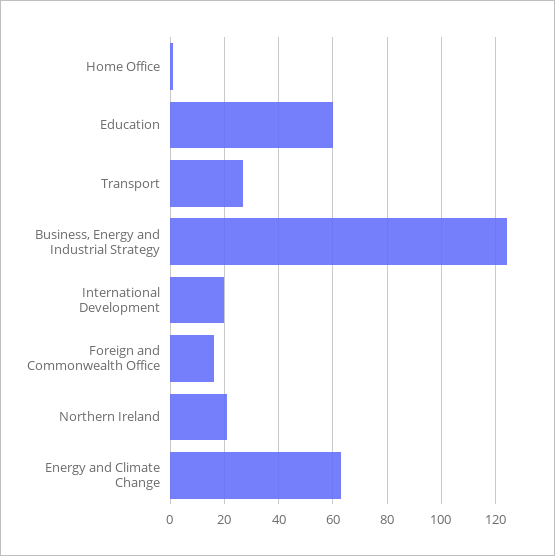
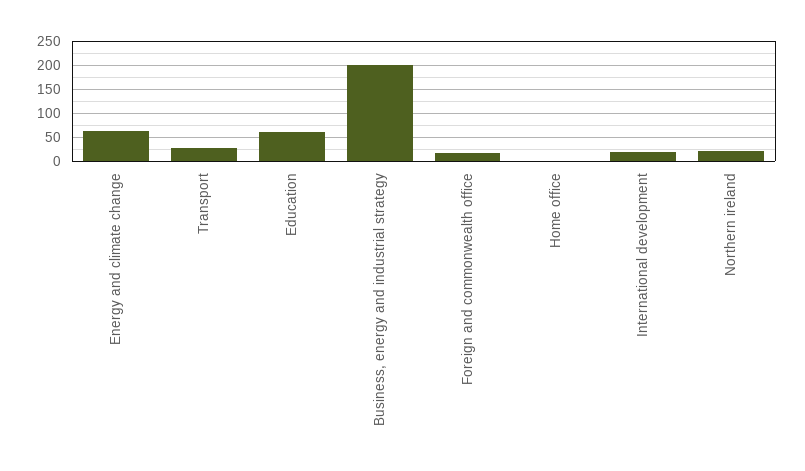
  {
    "Home Office": 0,
    "Education": 60,
    "Transport": 25,
-   "Business, Energy and Industrial Strategy": 125,
+   "Business, Energy and Industrial Strategy": 200,
    "International Development": 20,
    "Foreign and Commonwealth Office": 15,
    "Northern Ireland": 20,
    "Energy and Climate Change": 65
  }

